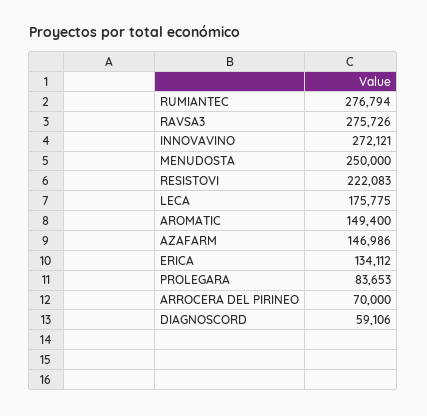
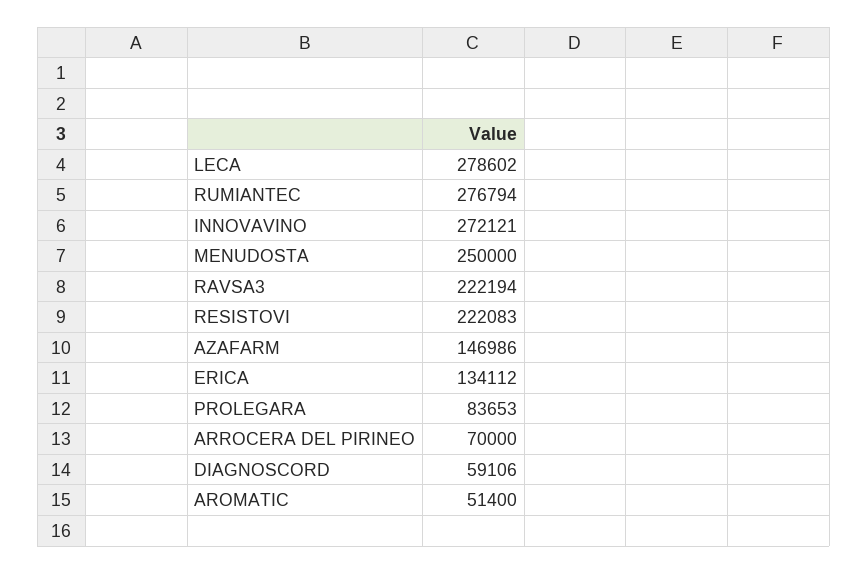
  {
    "RUMIANTEC": 276794,
-   "RAVSA3": 275726,
+   "RAVSA3": 222194,
    "INNOVAVINO": 272121,
    "MENUDOSTA": 250000,
    "RESISTOVI": 222083,
-   "LECA": 175775,
+   "LECA": 278602,
-   "AROMATIC": 149400,
+   "AROMATIC": 51400,
    "AZAFARM": 146986,
    "ERICA": 134112,
    "PROLEGARA": 83653,
    "ARROCERA DEL PIRINEO": 70000,
    "DIAGNOSCORD": 59106
  }

